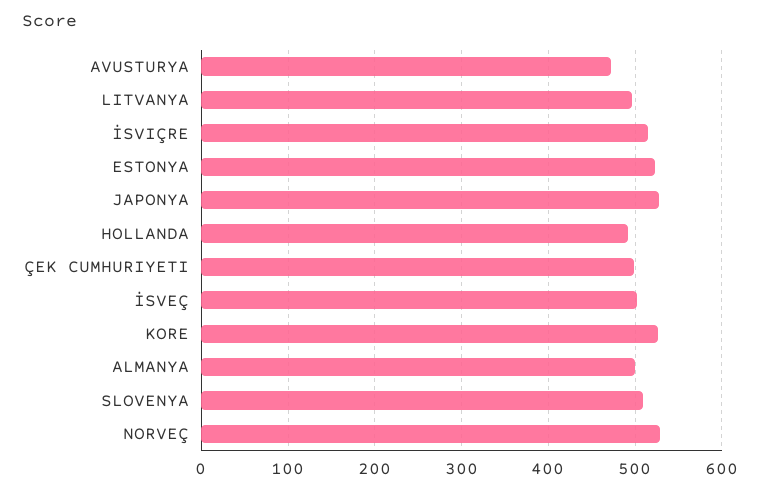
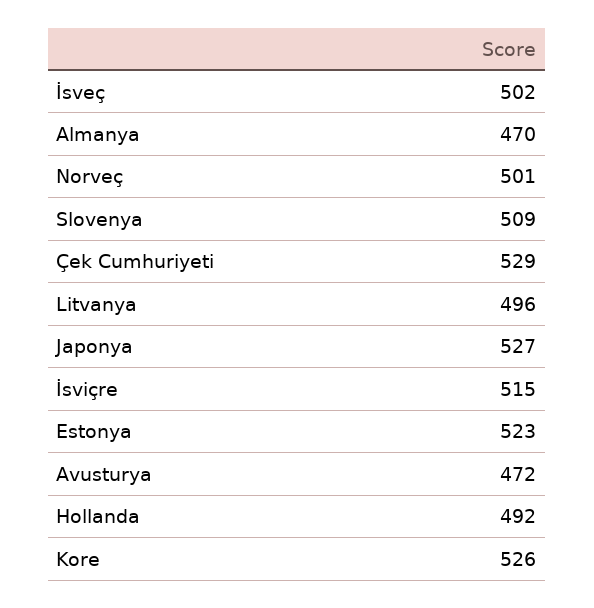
  {
    "AVUSTURYA": 472,
    "LITVANYA": 496,
    "İSVIÇRE": 515,
    "ESTONYA": 523,
    "JAPONYA": 527,
    "HOLLANDA": 492,
-   "ÇEK CUMHURIYETI": 500,
+   "ÇEK CUMHURIYETI": 529,
    "İSVEÇ": 502,
    "KORE": 526,
-   "ALMANYA": 500,
+   "ALMANYA": 470,
    "SLOVENYA": 509,
-   "NORVEÇ": 530
+   "NORVEÇ": 501
  }

